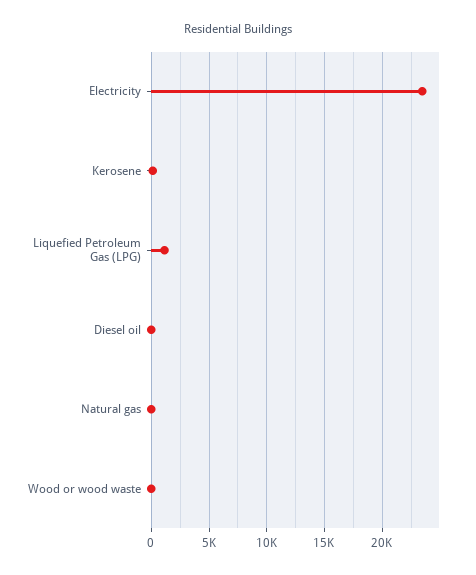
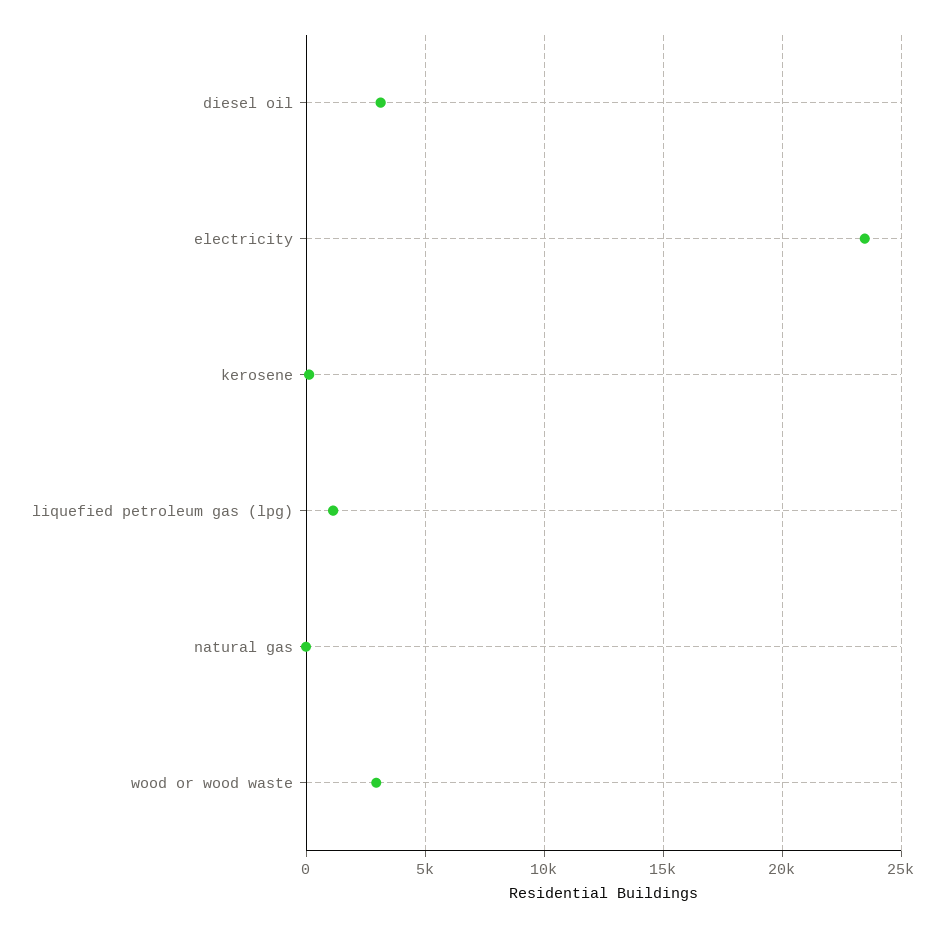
  {
    "Electricity": 23500,
    "Kerosene": 0,
    "Liquefied Petroleum Gas (LPG)": 1000,
-   "Diesel oil": 0,
+   "Diesel oil": 3000,
    "Natural gas": 0,
-   "Wood or wood waste": 0
+   "Wood or wood waste": 3000
  }

